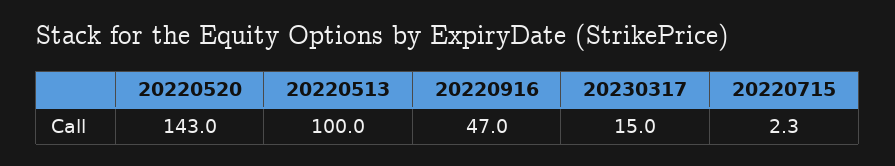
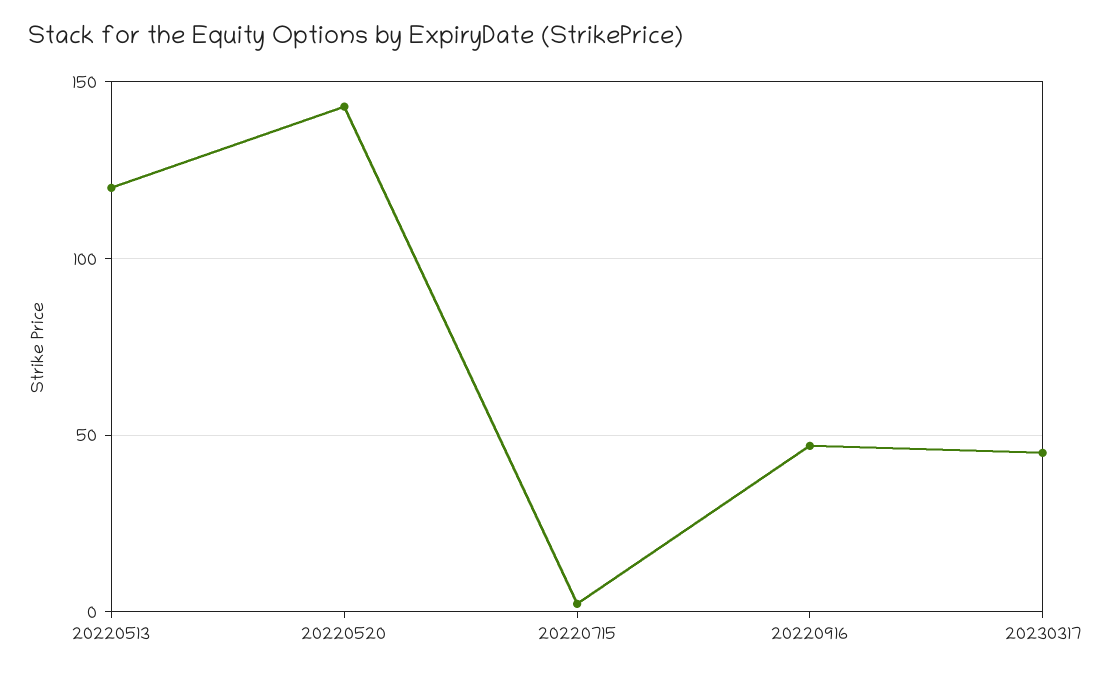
  {
    "20220520": 143,
-   "20220513": 100,
+   "20220513": 120,
    "20220916": 47,
-   "20230317": 15,
+   "20230317": 45,
    "20220715": 2.3
  }

